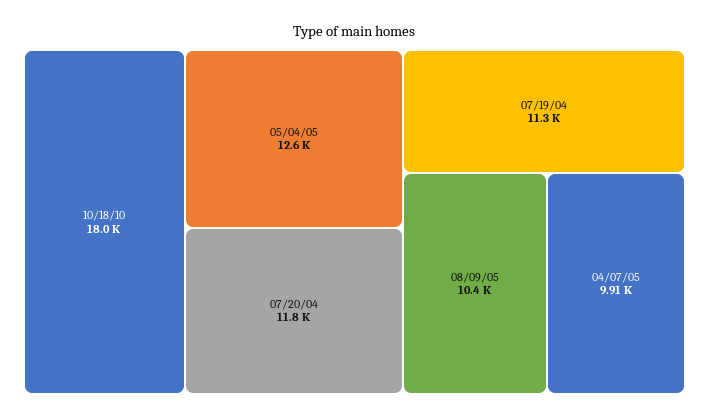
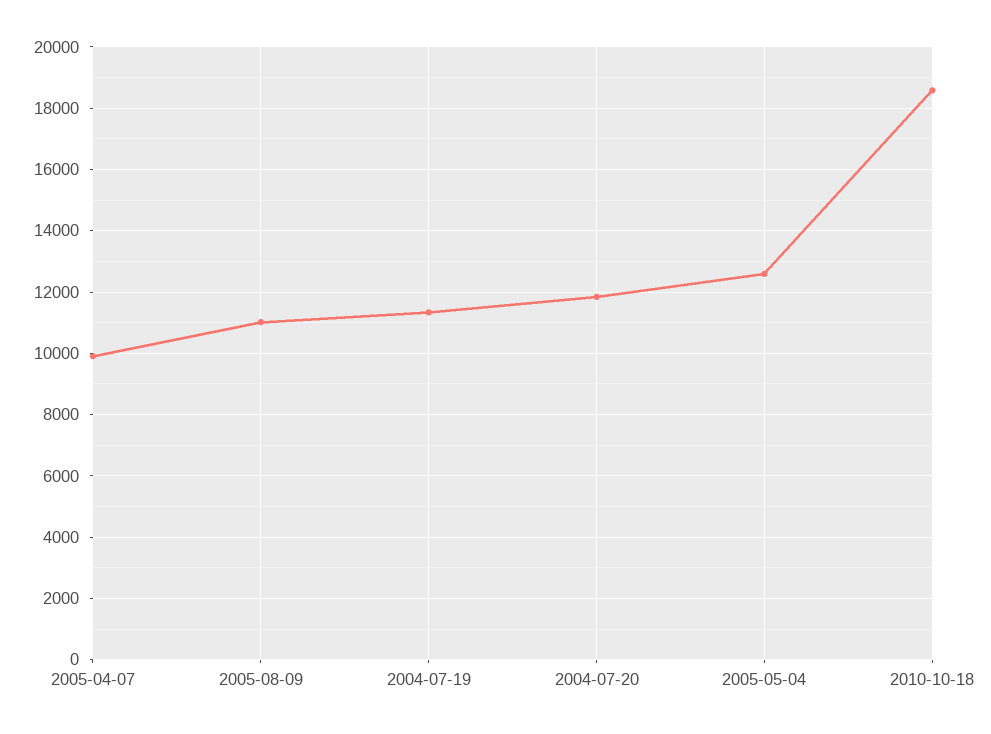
  {
-   "10/18/10": 18000,
+   "10/18/10": 18600,
    "05/04/05": 12600,
    "07/20/04": 11800,
    "07/19/04": 11300,
-   "08/09/05": 10400,
+   "08/09/05": 11000,
    "04/07/05": 9910
  }

